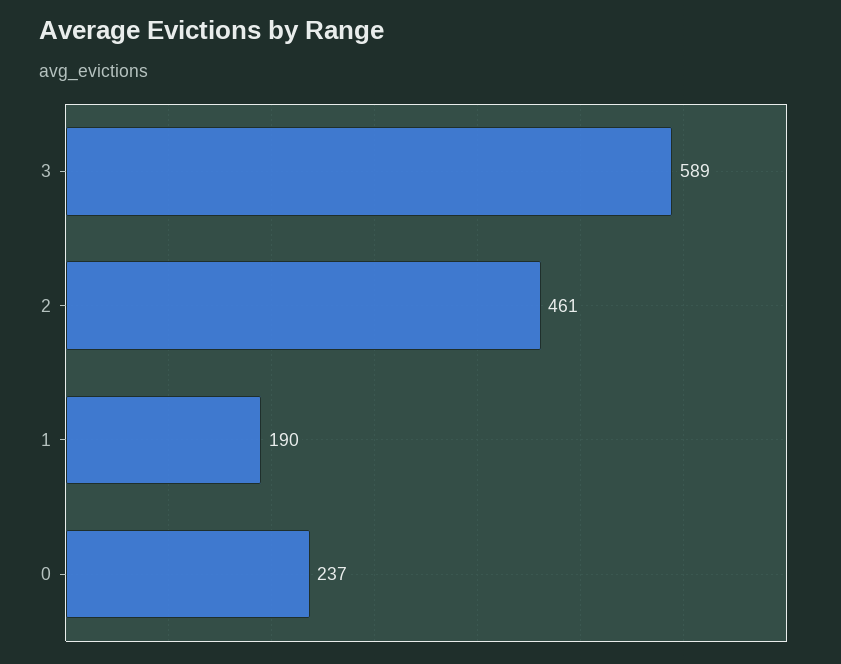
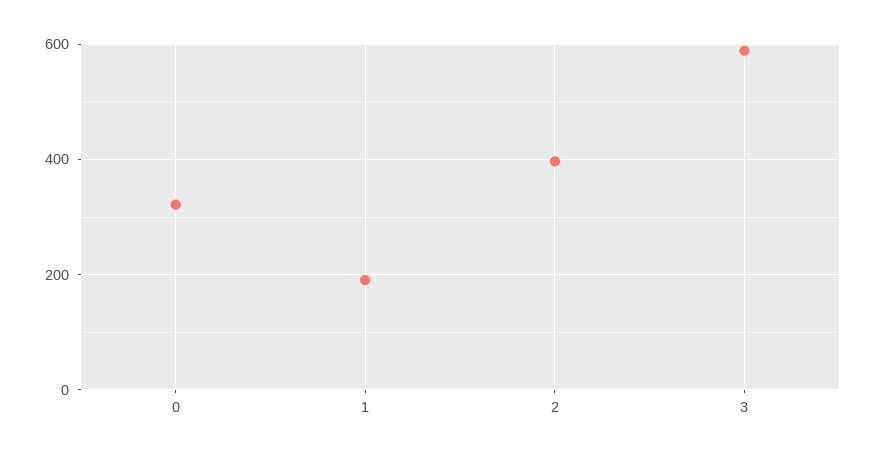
  {
    "3": 589,
-   "2": 461,
+   "2": 400,
    "1": 190,
-   "0": 237
+   "0": 320
  }

